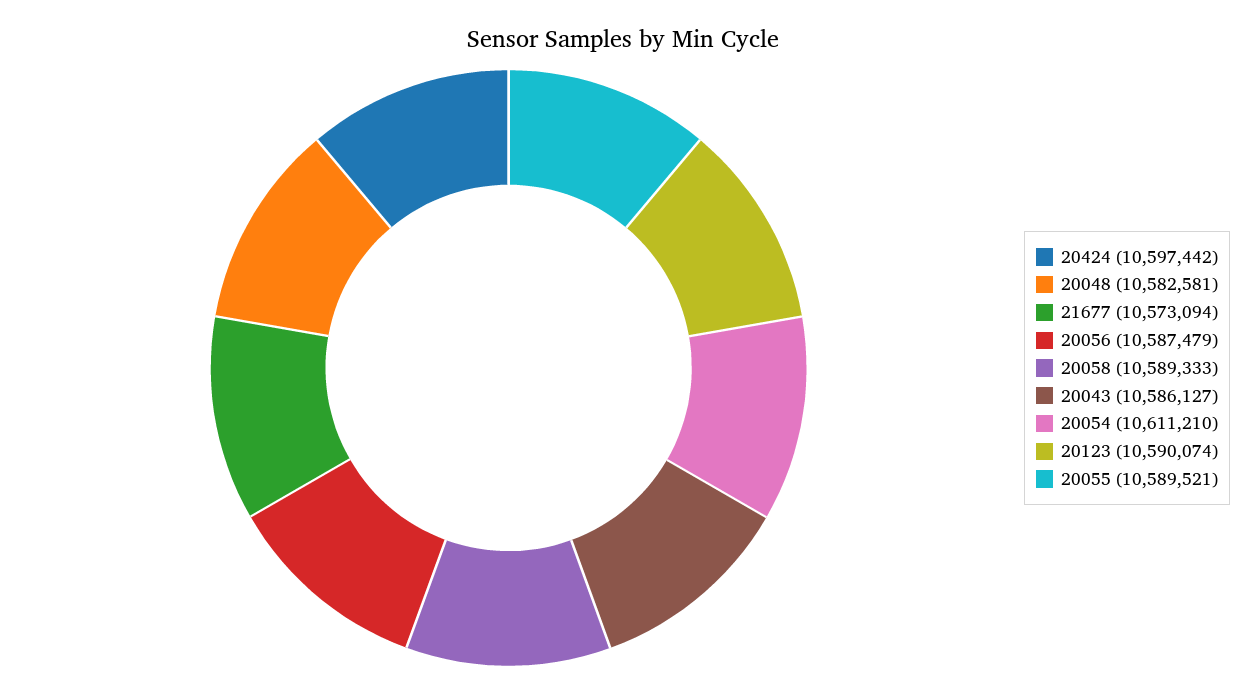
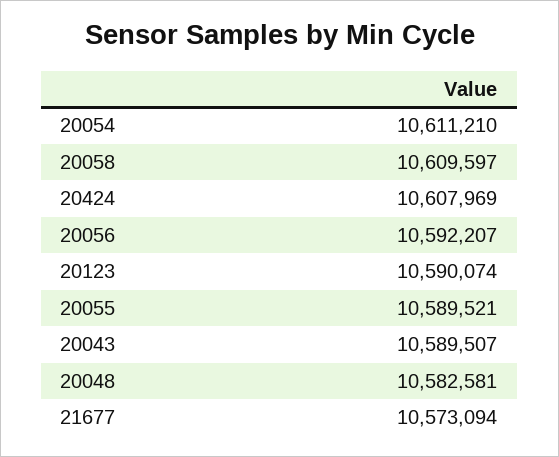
  {
-   "20424": 10597442,
+   "20424": 10607969,
    "20048": 10582581,
    "21677": 10573094,
-   "20056": 10587479,
+   "20056": 10592207,
-   "20058": 10589333,
+   "20058": 10609597,
-   "20043": 10586127,
+   "20043": 10589507,
    "20054": 10611210,
    "20123": 10590074,
    "20055": 10589521
  }

